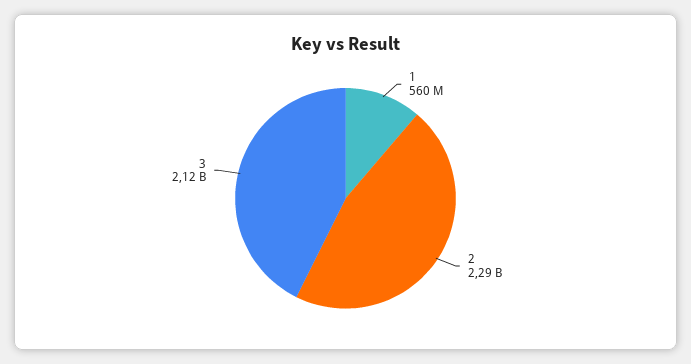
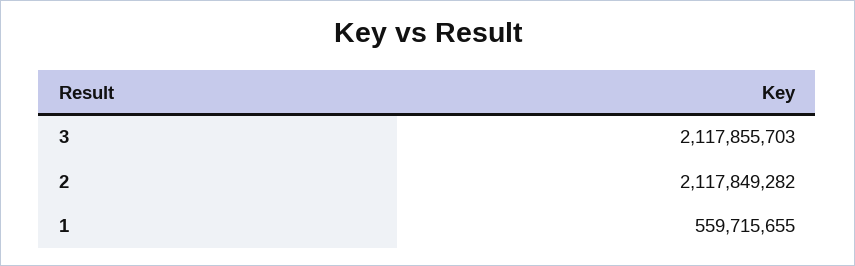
  {
    "1": 559715655,
-   "2": 2290000000,
+   "2": 2117849282,
    "3": 2117855703
  }

